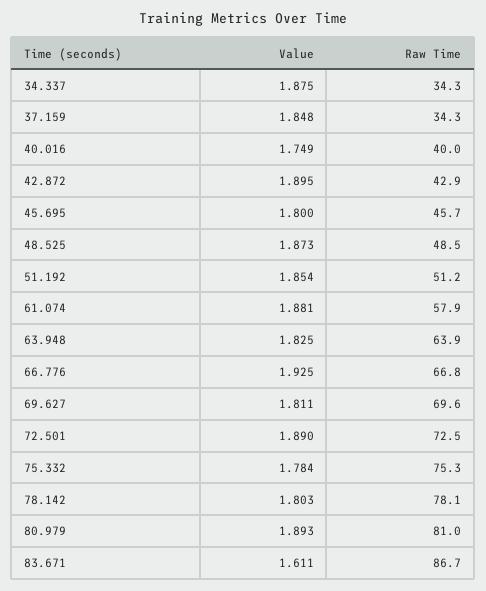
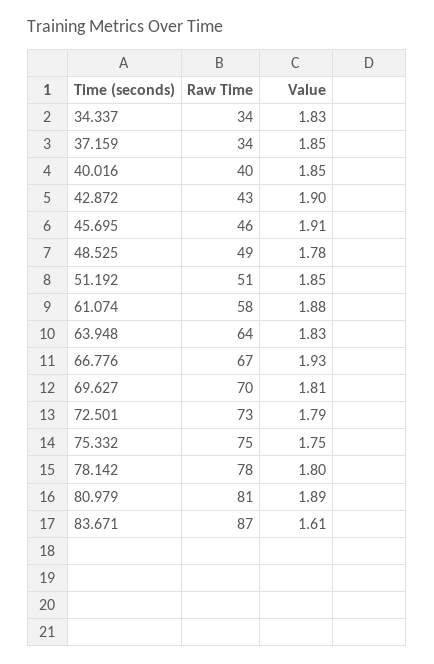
  {
    "Value": {
-     "34.337": 1.875,
+     "34.337": 1.83,
      "37.159": 1.848,
-     "40.016": 1.749,
+     "40.016": 1.85,
      "42.872": 1.895,
-     "45.695": 1.8,
+     "45.695": 1.91,
-     "48.525": 1.873,
+     "48.525": 1.78,
      "51.192": 1.854,
      "61.074": 1.881,
      "63.948": 1.825,
      "66.776": 1.925,
      "69.627": 1.811,
-     "72.501": 1.89,
+     "72.501": 1.79,
-     "75.332": 1.784,
+     "75.332": 1.75,
      "78.142": 1.803,
      "80.979": 1.893,
      "83.671": 1.611
    },
    "Raw Time": {
      "34.337": 34.3,
      "37.159": 34.3,
      "40.016": 40,
      "42.872": 42.9,
      "45.695": 45.7,
      "48.525": 48.5,
      "51.192": 51.2,
      "61.074": 57.9,
      "63.948": 63.9,
      "66.776": 66.8,
      "69.627": 69.6,
      "72.501": 72.5,
      "75.332": 75.3,
      "78.142": 78.1,
      "80.979": 81,
      "83.671": 86.7
    }
  }

